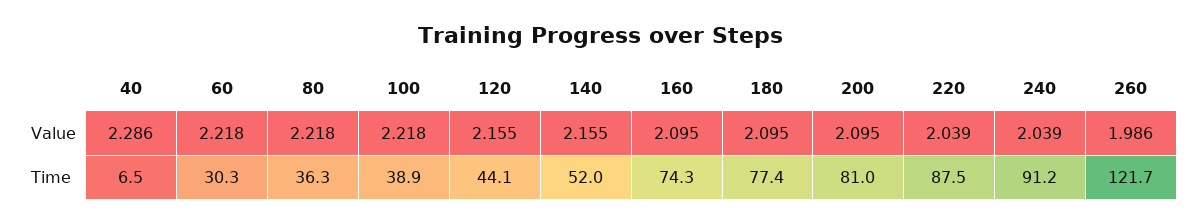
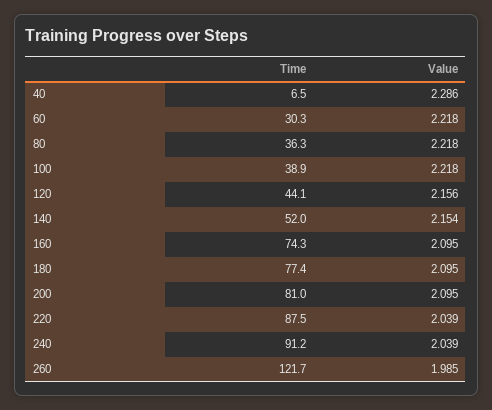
  {
    "40": {
      "Value": 2.286,
      "Time": 6.5
    },
    "60": {
      "Value": 2.218,
      "Time": 30.3
    },
    "80": {
      "Value": 2.218,
      "Time": 36.3
    },
    "100": {
      "Value": 2.218,
      "Time": 38.9
    },
    "120": {
-     "Value": 2.155,
+     "Value": 2.156,
      "Time": 44.1
    },
    "140": {
-     "Value": 2.155,
+     "Value": 2.154,
      "Time": 52
    },
    "160": {
      "Value": 2.095,
      "Time": 74.3
    },
    "180": {
      "Value": 2.095,
      "Time": 77.4
    },
    "200": {
      "Value": 2.095,
      "Time": 81
    },
    "220": {
      "Value": 2.039,
      "Time": 87.5
    },
    "240": {
      "Value": 2.039,
      "Time": 91.2
    },
    "260": {
-     "Value": 1.986,
+     "Value": 1.985,
      "Time": 121.7
    }
  }

